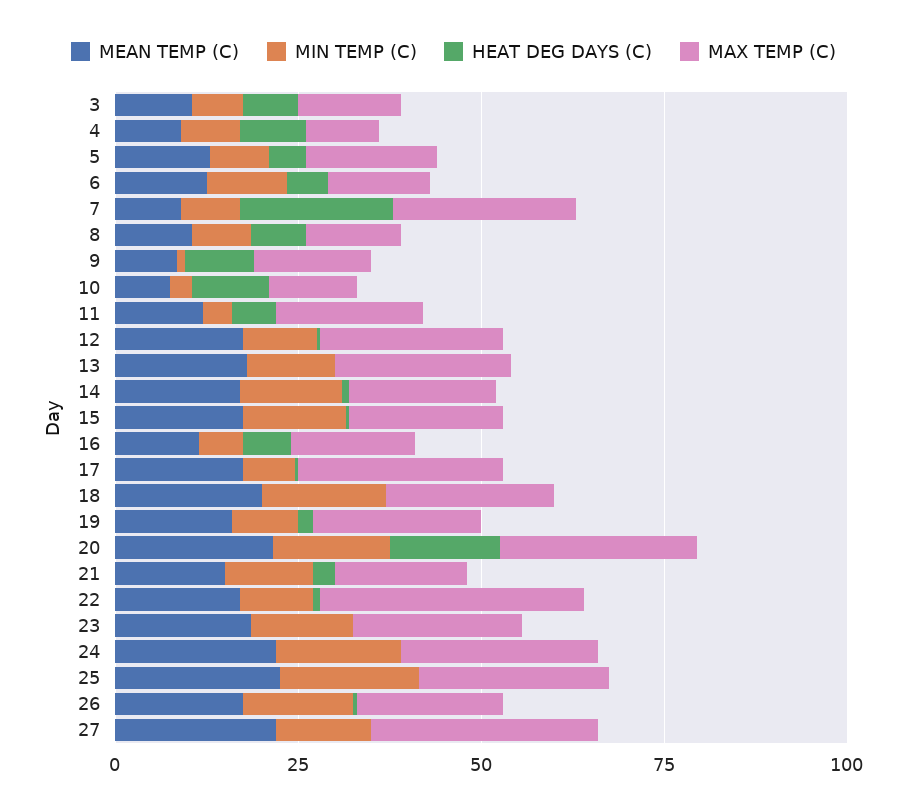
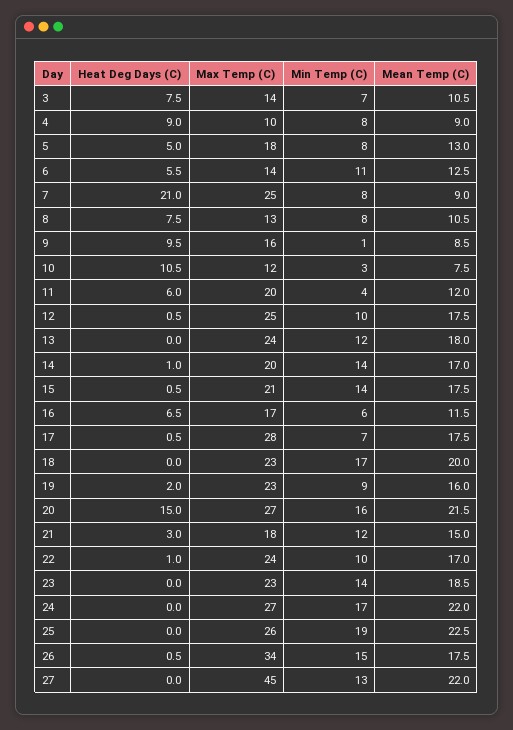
  {
    "MEAN TEMP (C)": {
      "3": 10.5,
      "4": 9,
      "5": 13,
      "6": 12.5,
      "7": 9,
      "8": 10.5,
      "9": 8.5,
      "10": 7.5,
      "11": 12,
      "12": 17.5,
      "13": 18,
      "14": 17,
      "15": 17.5,
      "16": 11.5,
      "17": 17.5,
      "18": 20,
      "19": 16,
      "20": 21.5,
      "21": 15,
      "22": 17,
      "23": 18.5,
      "24": 22,
      "25": 22.5,
      "26": 17.5,
      "27": 22
    },
    "MIN TEMP (C)": {
      "3": 7,
      "4": 8,
      "5": 8,
      "6": 11,
      "7": 8,
      "8": 8,
      "9": 1,
      "10": 3,
      "11": 4,
      "12": 10,
      "13": 12,
      "14": 14,
      "15": 14,
      "16": 6,
      "17": 7,
      "18": 17,
      "19": 9,
      "20": 16,
      "21": 12,
      "22": 10,
      "23": 14,
      "24": 17,
      "25": 19,
      "26": 15,
      "27": 13
    },
    "HEAT DEG DAYS (C)": {
      "3": 7.5,
      "4": 9,
      "5": 5,
      "6": 5.5,
      "7": 21,
      "8": 7.5,
      "9": 9.5,
      "10": 10.5,
      "11": 6,
      "12": 0.5,
      "13": 0,
      "14": 1,
      "15": 0.5,
      "16": 6.5,
      "17": 0.5,
      "18": 0,
      "19": 2,
      "20": 15,
      "21": 3,
      "22": 1,
      "23": 0,
      "24": 0,
      "25": 0,
      "26": 0.5,
      "27": 0
    },
    "MAX TEMP (C)": {
      "3": 14,
      "4": 10,
      "5": 18,
      "6": 14,
      "7": 25,
      "8": 13,
      "9": 16,
      "10": 12,
      "11": 20,
      "12": 25,
      "13": 24,
      "14": 20,
      "15": 21,
      "16": 17,
      "17": 28,
      "18": 23,
      "19": 23,
      "20": 27,
      "21": 18,
-     "22": 35,
+     "22": 24,
      "23": 23,
      "24": 27,
      "25": 26,
-     "26": 20,
+     "26": 34,
-     "27": 30
+     "27": 45
    }
  }

